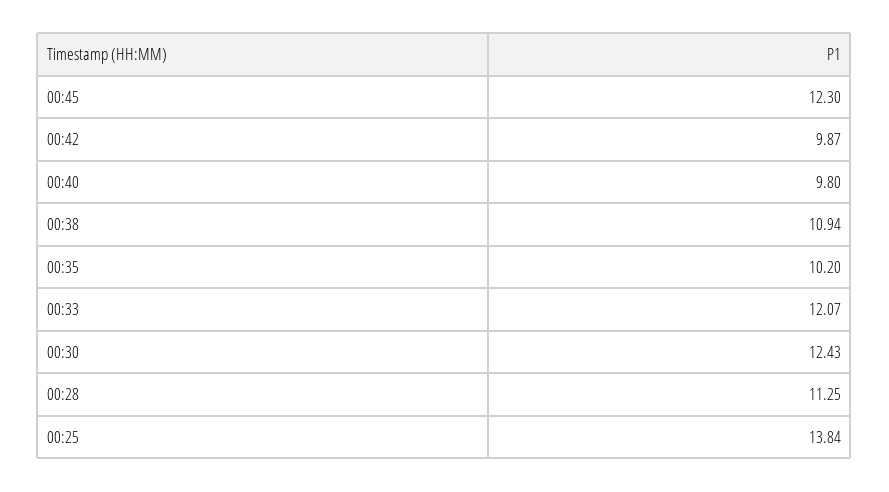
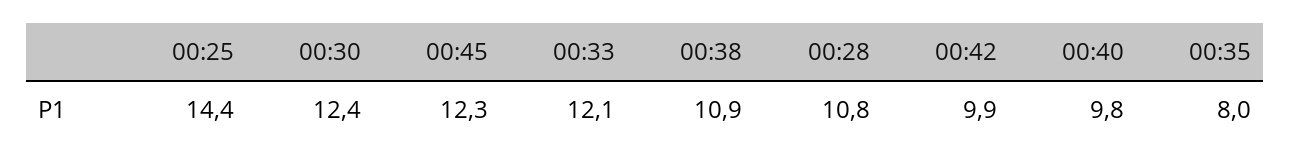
  {
    "00:45": 12.3,
    "00:42": 9.87,
    "00:40": 9.8,
    "00:38": 10.94,
-   "00:35": 10.2,
+   "00:35": 8,
    "00:33": 12.07,
    "00:30": 12.43,
-   "00:28": 11.25,
+   "00:28": 10.8,
-   "00:25": 13.84
+   "00:25": 14.4
  }

